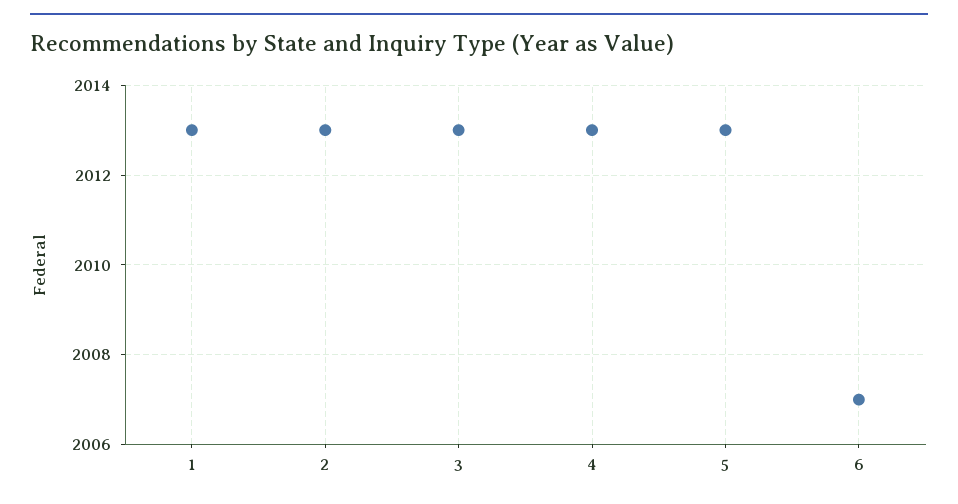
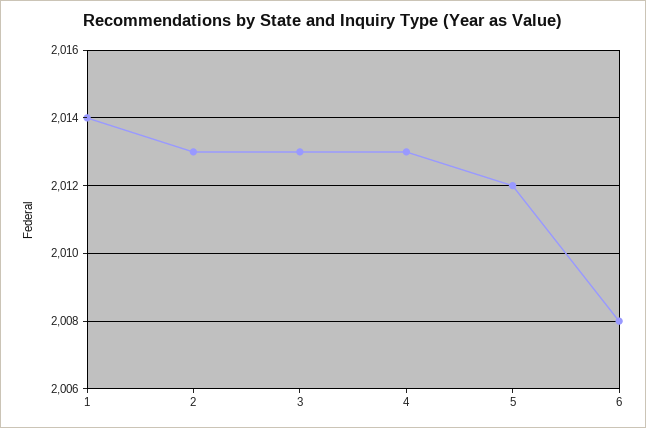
  {
-   "1": 2013,
+   "1": 2014,
    "2": 2013,
    "3": 2013,
    "4": 2013,
-   "5": 2013,
+   "5": 2012,
-   "6": 2007
+   "6": 2008
  }

